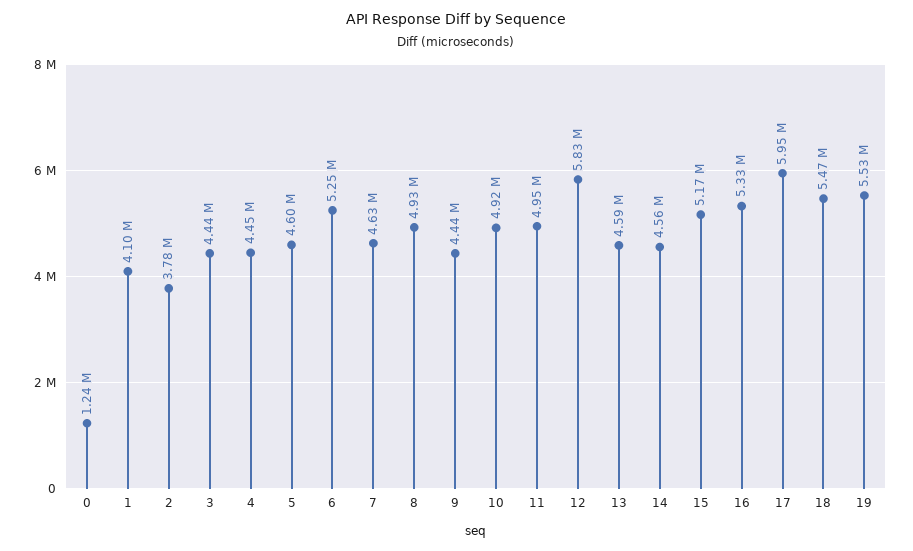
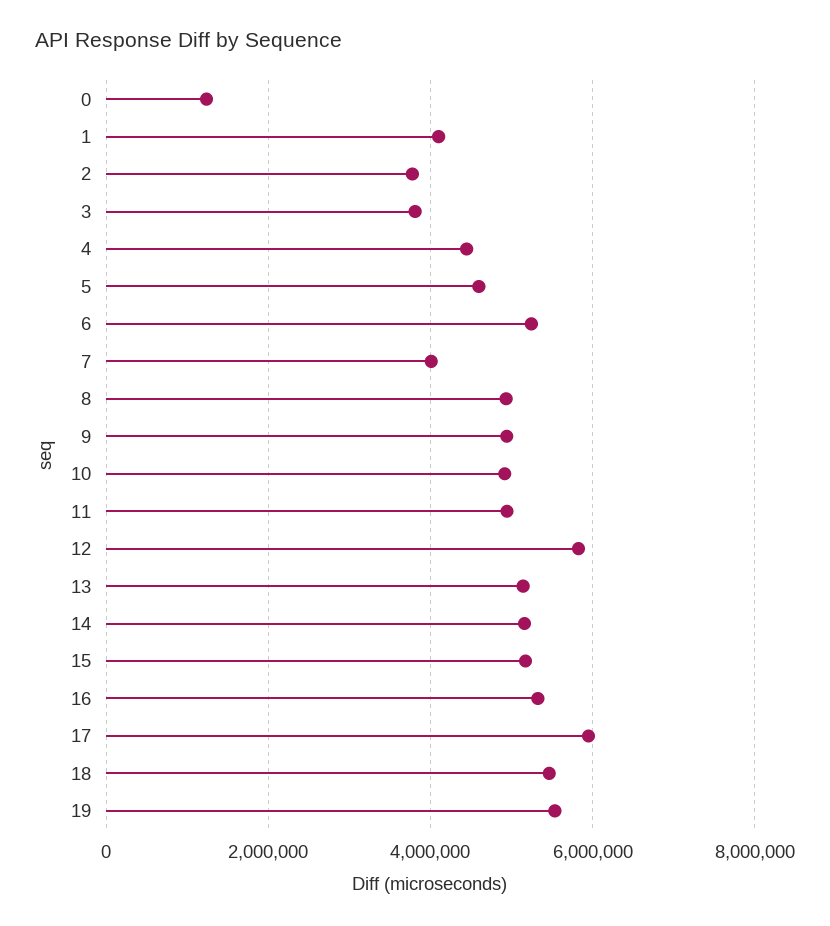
  {
    "0": 1240000,
    "1": 4100000,
    "2": 3780000,
-   "3": 4440000,
+   "3": 3800000,
    "4": 4450000,
    "5": 4600000,
    "6": 5250000,
-   "7": 4630000,
+   "7": 4000000,
    "8": 4930000,
-   "9": 4440000,
+   "9": 5000000,
    "10": 4920000,
    "11": 4950000,
    "12": 5830000,
-   "13": 4590000,
+   "13": 5200000,
-   "14": 4560000,
+   "14": 5200000,
    "15": 5170000,
    "16": 5330000,
    "17": 5950000,
    "18": 5470000,
    "19": 5530000
  }

